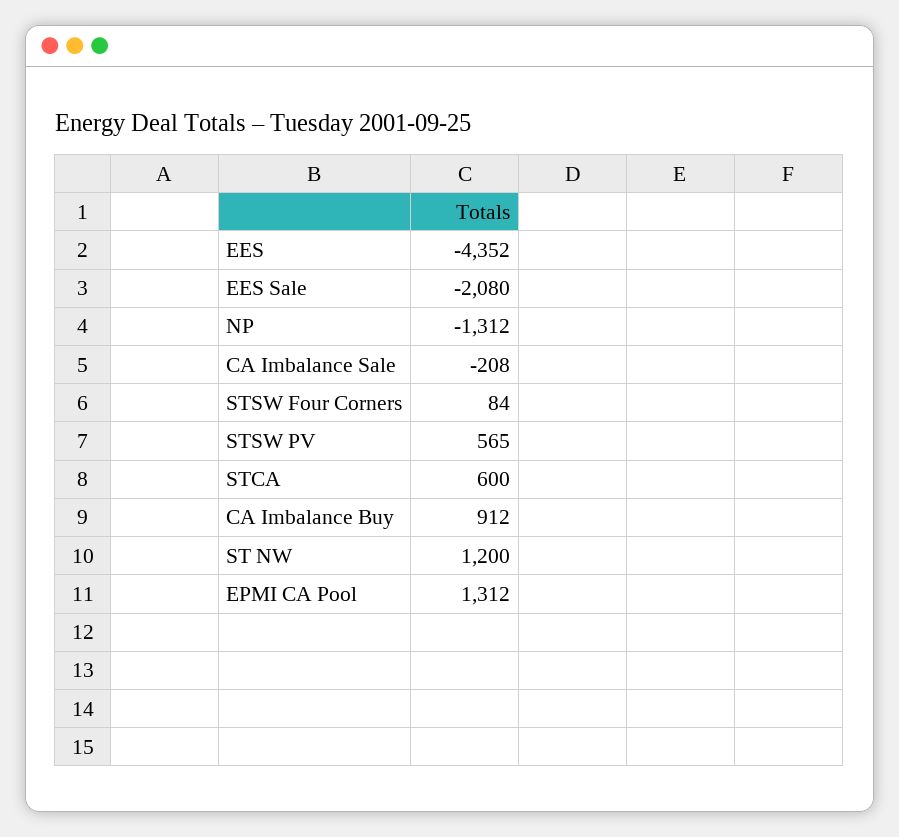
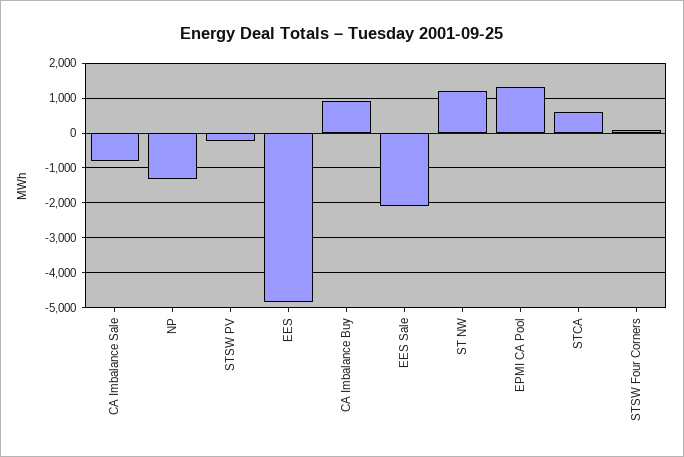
  {
-   "EES": -4352,
+   "EES": -4800,
    "EES Sale": -2080,
    "NP": -1312,
-   "CA Imbalance Sale": -208,
+   "CA Imbalance Sale": -800,
    "STSW Four Corners": 84,
-   "STSW PV": 565,
+   "STSW PV": -200,
    "STCA": 600,
    "CA Imbalance Buy": 912,
    "ST NW": 1200,
    "EPMI CA Pool": 1312
  }

